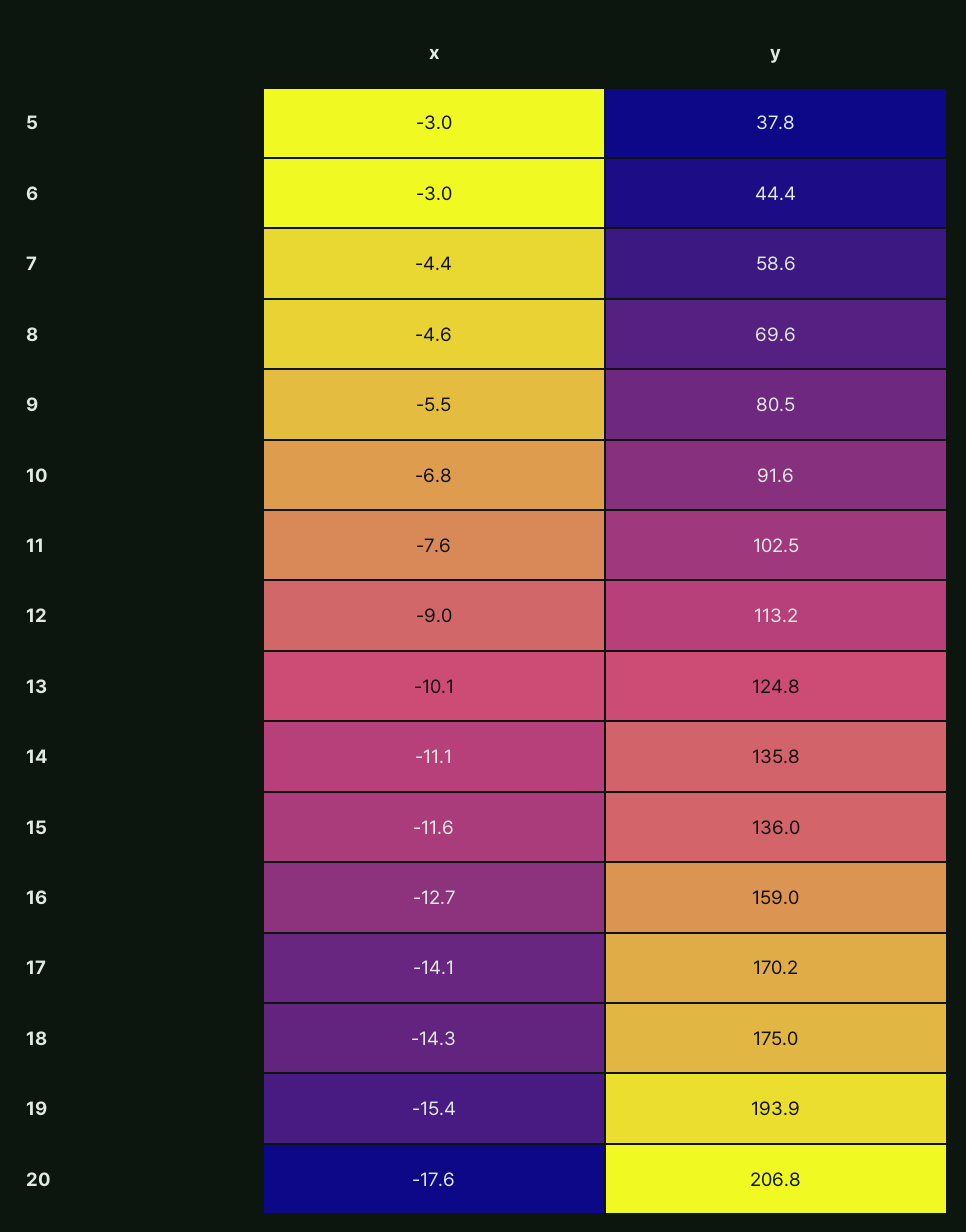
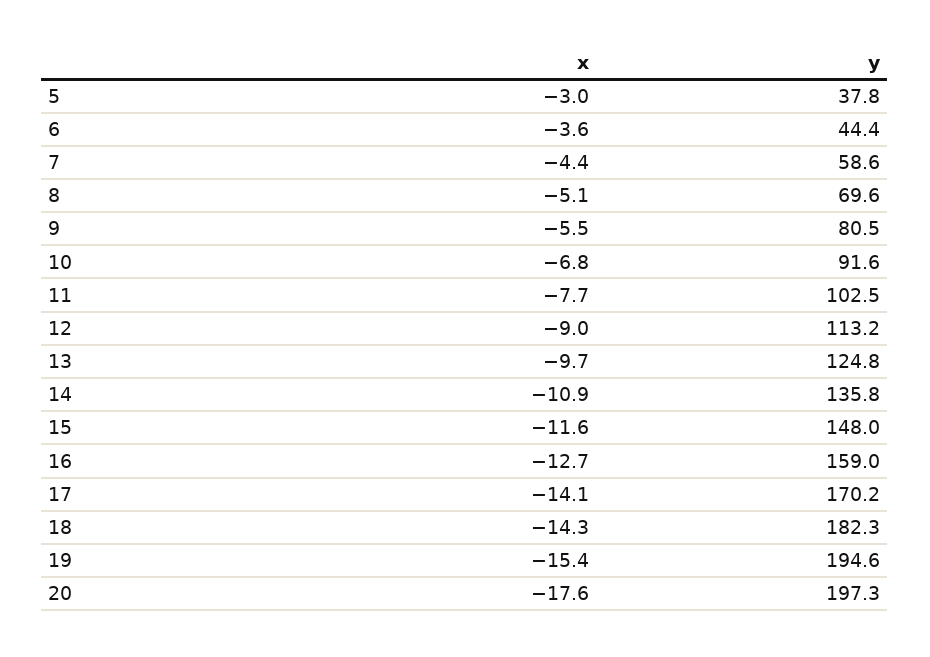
  {
    "x": {
      "5": -3,
-     "6": -3,
+     "6": -3.6,
      "7": -4.4,
-     "8": -4.6,
+     "8": -5.1,
      "9": -5.5,
      "10": -6.8,
-     "11": -7.6,
+     "11": -7.7,
      "12": -9,
-     "13": -10.1,
+     "13": -9.7,
-     "14": -11.1,
+     "14": -10.9,
      "15": -11.6,
      "16": -12.7,
      "17": -14.1,
      "18": -14.3,
      "19": -15.4,
      "20": -17.6
    },
    "y": {
      "5": 37.8,
      "6": 44.4,
      "7": 58.6,
      "8": 69.6,
      "9": 80.5,
      "10": 91.6,
      "11": 102.5,
      "12": 113.2,
      "13": 124.8,
      "14": 135.8,
-     "15": 136,
+     "15": 148,
      "16": 159,
      "17": 170.2,
-     "18": 175,
+     "18": 182.3,
-     "19": 193.9,
+     "19": 194.6,
-     "20": 206.8
+     "20": 197.3
    }
  }

